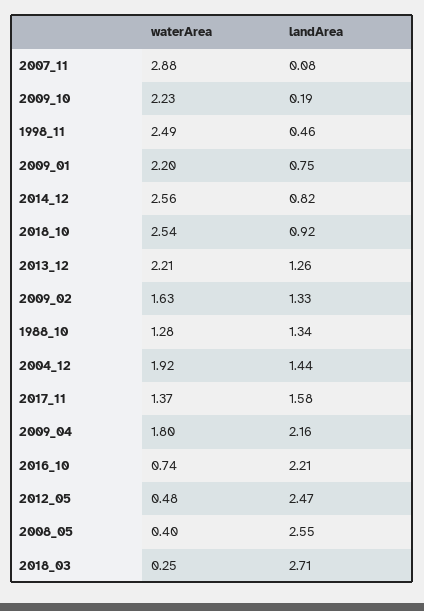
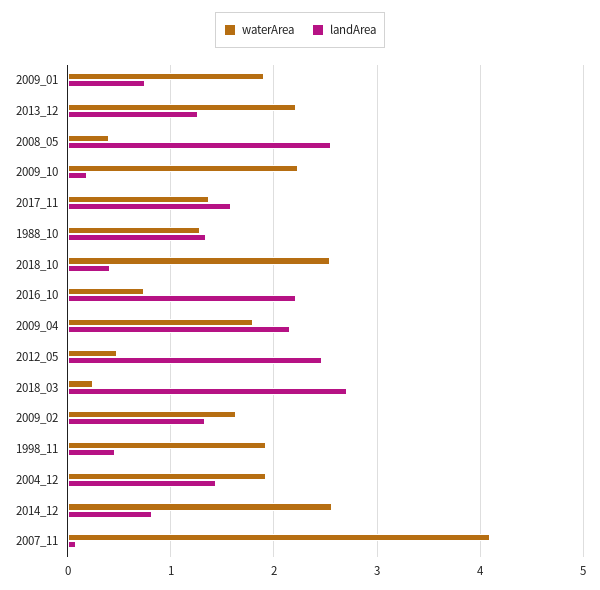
  {
    "waterArea": {
-     "2007_11": 2.88,
+     "2007_11": 4.1,
      "2009_10": 2.23,
-     "1998_11": 2.49,
+     "1998_11": 1.9,
-     "2009_01": 2.2,
+     "2009_01": 1.9,
      "2014_12": 2.56,
      "2018_10": 2.54,
      "2013_12": 2.21,
      "2009_02": 1.63,
      "1988_10": 1.28,
      "2004_12": 1.92,
      "2017_11": 1.37,
      "2009_04": 1.8,
      "2016_10": 0.74,
      "2012_05": 0.48,
      "2008_05": 0.4,
      "2018_03": 0.25
    },
    "landArea": {
      "2007_11": 0.08,
      "2009_10": 0.19,
      "1998_11": 0.46,
      "2009_01": 0.75,
      "2014_12": 0.82,
-     "2018_10": 0.92,
+     "2018_10": 0.4,
      "2013_12": 1.26,
      "2009_02": 1.33,
      "1988_10": 1.34,
      "2004_12": 1.44,
      "2017_11": 1.58,
      "2009_04": 2.16,
      "2016_10": 2.21,
      "2012_05": 2.47,
      "2008_05": 2.55,
      "2018_03": 2.71
    }
  }

